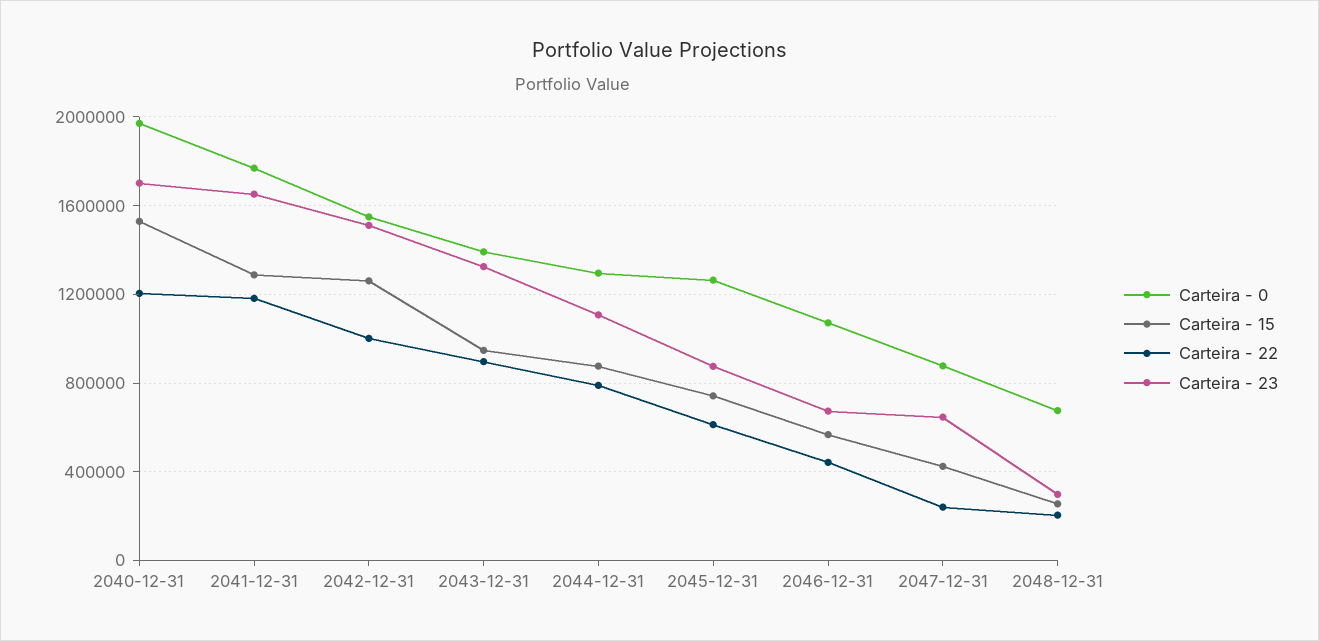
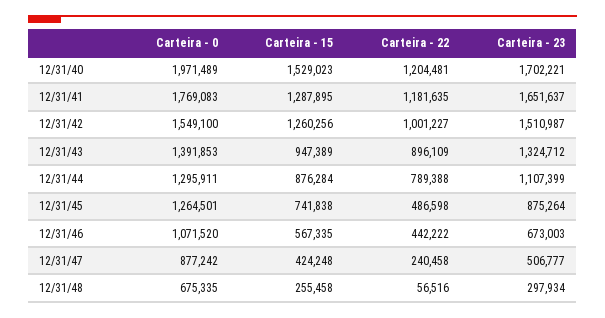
  {
    "Carteira - 0": {
      "2040-12-31": 1971489,
      "2041-12-31": 1769083,
      "2042-12-31": 1549100,
      "2043-12-31": 1391853,
      "2044-12-31": 1295911,
      "2045-12-31": 1264501,
      "2046-12-31": 1071520,
      "2047-12-31": 877242,
      "2048-12-31": 675335
    },
    "Carteira - 15": {
      "2040-12-31": 1529023,
      "2041-12-31": 1287895,
      "2042-12-31": 1260256,
      "2043-12-31": 947389,
      "2044-12-31": 876284,
      "2045-12-31": 741838,
      "2046-12-31": 567335,
      "2047-12-31": 424248,
      "2048-12-31": 255458
    },
    "Carteira - 22": {
      "2040-12-31": 1204481,
      "2041-12-31": 1181635,
      "2042-12-31": 1001227,
      "2043-12-31": 896109,
      "2044-12-31": 789388,
-     "2045-12-31": 600000,
+     "2045-12-31": 486598,
      "2046-12-31": 442222,
      "2047-12-31": 240458,
-     "2048-12-31": 200000
+     "2048-12-31": 56516
    },
    "Carteira - 23": {
      "2040-12-31": 1702221,
      "2041-12-31": 1651637,
      "2042-12-31": 1510987,
      "2043-12-31": 1324712,
      "2044-12-31": 1107399,
      "2045-12-31": 875264,
      "2046-12-31": 673003,
-     "2047-12-31": 650000,
+     "2047-12-31": 506777,
      "2048-12-31": 297934
    }
  }

